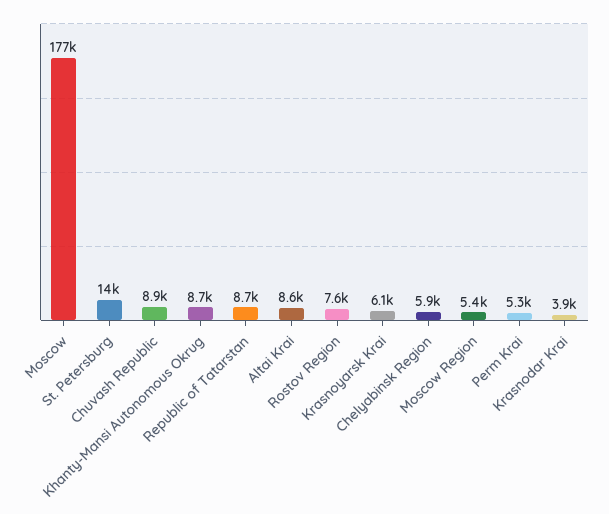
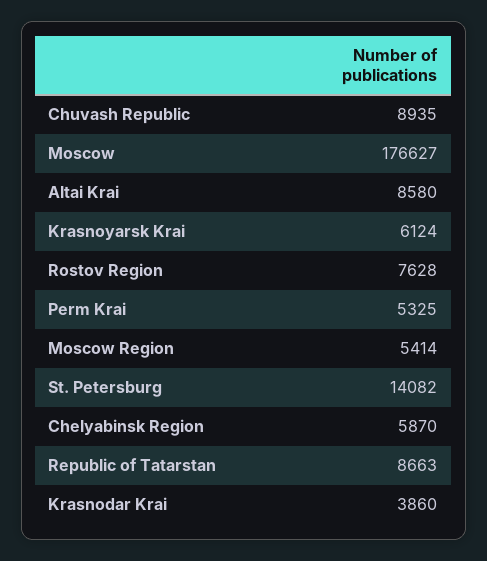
  {
    "Moscow": 176627,
    "St. Petersburg": 14082,
    "Chuvash Republic": 8935,
-   "Khanty-Mansi Autonomous Okrug": 8700,
    "Republic of Tatarstan": 8663,
    "Altai Krai": 8580,
    "Rostov Region": 7628,
    "Krasnoyarsk Krai": 6124,
    "Chelyabinsk Region": 5870,
    "Moscow Region": 5414,
    "Perm Krai": 5325,
    "Krasnodar Krai": 3860
  }

